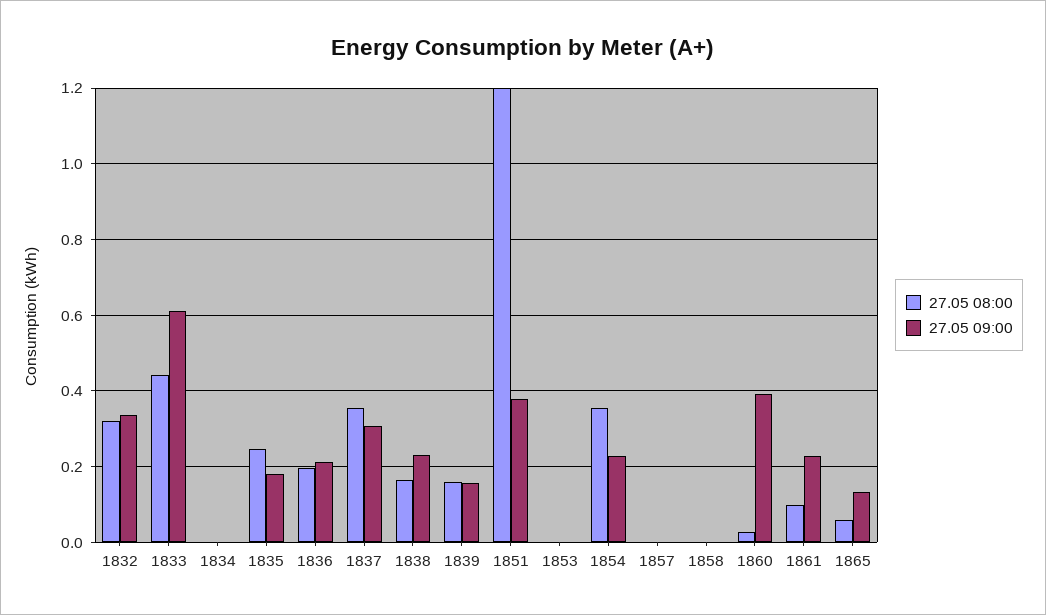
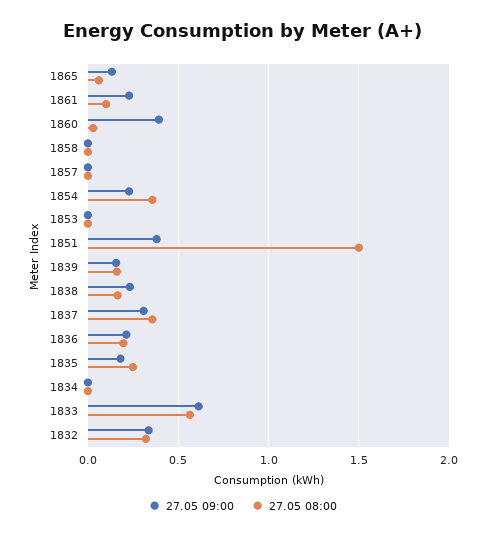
  {
    "27.05 08:00": {
      "1832": 0.32,
-     "1833": 0.44,
+     "1833": 0.55,
      "1834": 0,
      "1835": 0.24,
      "1836": 0.2,
      "1837": 0.36,
      "1838": 0.16,
      "1839": 0.16,
-     "1851": 1.2,
+     "1851": 1.5,
      "1853": 0,
      "1854": 0.36,
      "1857": 0,
      "1858": 0,
      "1860": 0.02,
      "1861": 0.1,
      "1865": 0.06
    },
    "27.05 09:00": {
      "1832": 0.34,
      "1833": 0.62,
      "1834": 0,
      "1835": 0.18,
      "1836": 0.22,
      "1837": 0.3,
      "1838": 0.24,
      "1839": 0.16,
      "1851": 0.38,
      "1853": 0,
      "1854": 0.22,
      "1857": 0,
      "1858": 0,
      "1860": 0.4,
      "1861": 0.22,
      "1865": 0.14
    }
  }

